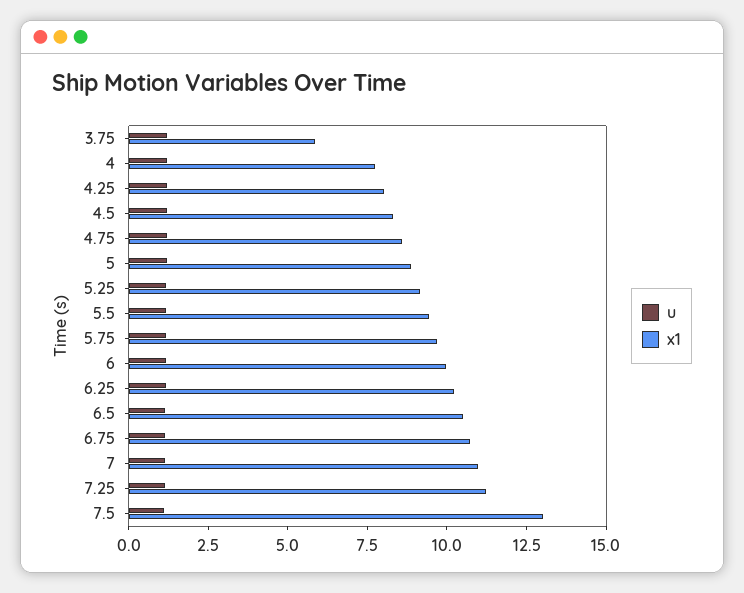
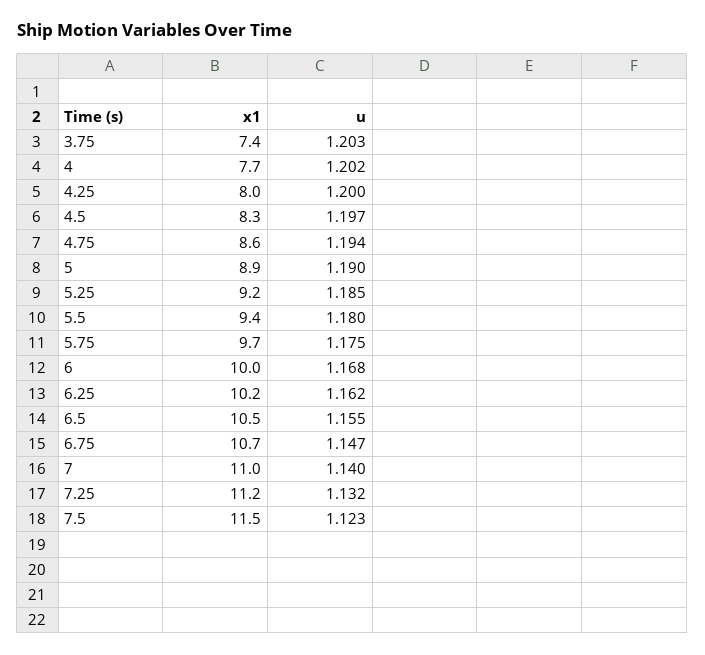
  {
    "u": {
      "3.75": 1.203,
      "4": 1.202,
      "4.25": 1.2,
      "4.5": 1.197,
      "4.75": 1.194,
      "5": 1.19,
      "5.25": 1.185,
      "5.5": 1.18,
      "5.75": 1.175,
      "6": 1.168,
      "6.25": 1.162,
      "6.5": 1.155,
      "6.75": 1.147,
      "7": 1.14,
      "7.25": 1.132,
      "7.5": 1.123
    },
    "x1": {
-     "3.75": 6,
+     "3.75": 7.4,
      "4": 7.7,
      "4.25": 8,
      "4.5": 8.3,
      "4.75": 8.6,
      "5": 8.9,
      "5.25": 9.2,
      "5.5": 9.4,
      "5.75": 9.7,
      "6": 10,
      "6.25": 10.2,
      "6.5": 10.5,
      "6.75": 10.7,
      "7": 11,
      "7.25": 11.2,
-     "7.5": 13
+     "7.5": 11.5
    }
  }

